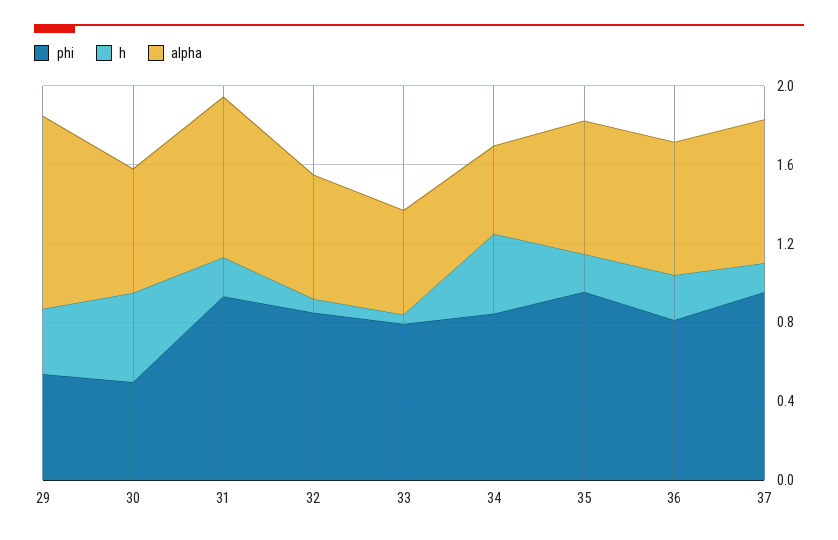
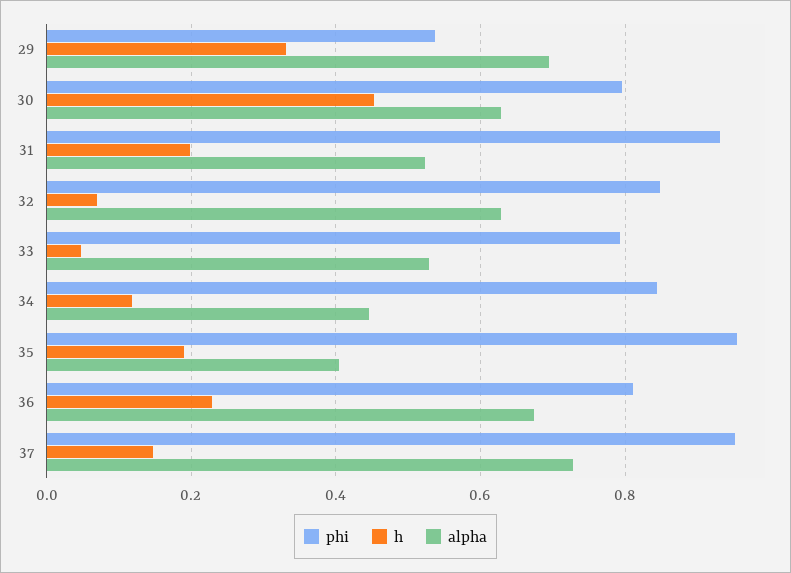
  {
    "phi": {
      "29": 0.54,
-     "30": 0.5,
+     "30": 0.8,
      "31": 0.94,
      "32": 0.84,
      "33": 0.8,
      "34": 0.84,
      "35": 0.96,
      "36": 0.82,
      "37": 0.96
    },
    "h": {
      "29": 0.34,
      "30": 0.46,
      "31": 0.2,
      "32": 0.08,
      "33": 0.04,
-     "34": 0.4,
+     "34": 0.12,
      "35": 0.2,
      "36": 0.22,
      "37": 0.14
    },
    "alpha": {
-     "29": 1,
+     "29": 0.7,
      "30": 0.62,
-     "31": 0.8,
+     "31": 0.52,
      "32": 0.62,
      "33": 0.52,
      "34": 0.44,
-     "35": 0.7,
+     "35": 0.4,
      "36": 0.68,
      "37": 0.72
    }
  }

